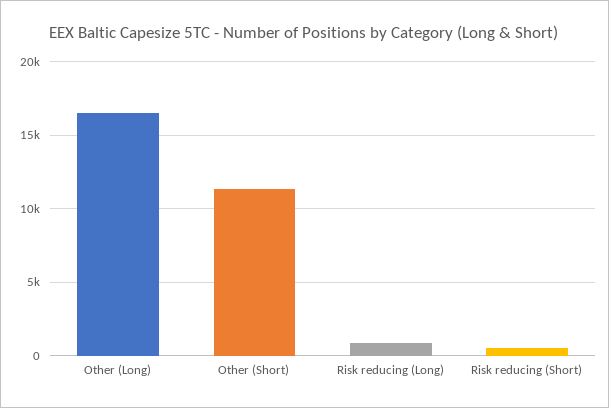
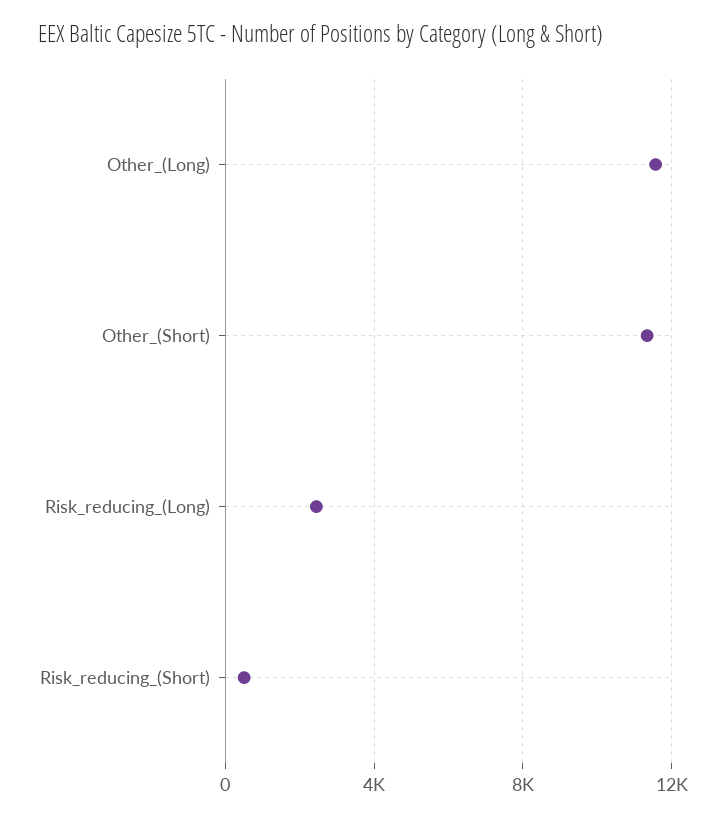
  {
-   "Other (Long)": 16500,
+   "Other (Long)": 11500,
    "Other (Short)": 11500,
-   "Risk reducing (Long)": 1000,
+   "Risk reducing (Long)": 2500,
    "Risk reducing (Short)": 500
  }

